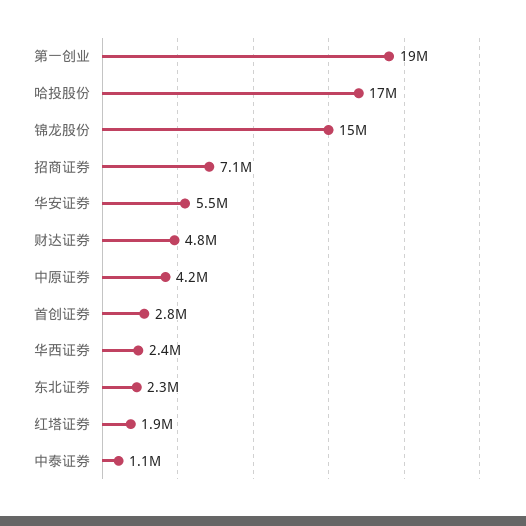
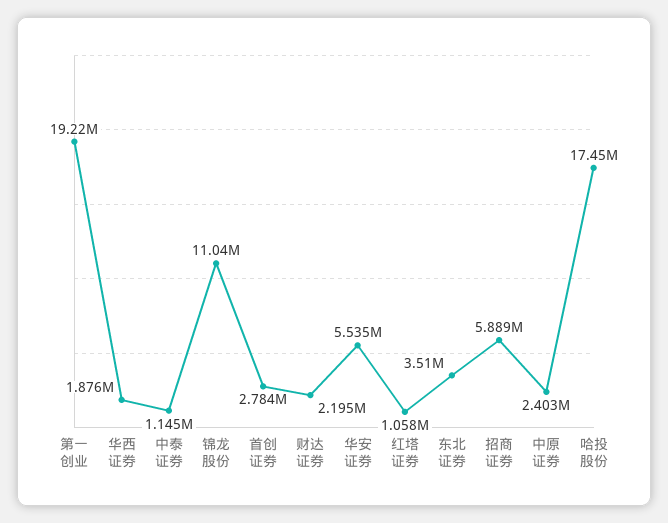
  {
    "第一创业": 19220000,
    "哈投股份": 17450000,
-   "锦龙股份": 15000000,
+   "锦龙股份": 11040000,
-   "招商证券": 7100000,
+   "招商证券": 5889000,
    "华安证券": 5535000,
-   "财达证券": 4800000,
+   "财达证券": 2195000,
-   "中原证券": 4200000,
+   "中原证券": 2403000,
    "首创证券": 2784000,
-   "华西证券": 2400000,
+   "华西证券": 1876000,
-   "东北证券": 2300000,
+   "东北证券": 3510000,
-   "红塔证券": 1900000,
+   "红塔证券": 1058000,
    "中泰证券": 1145000
  }

